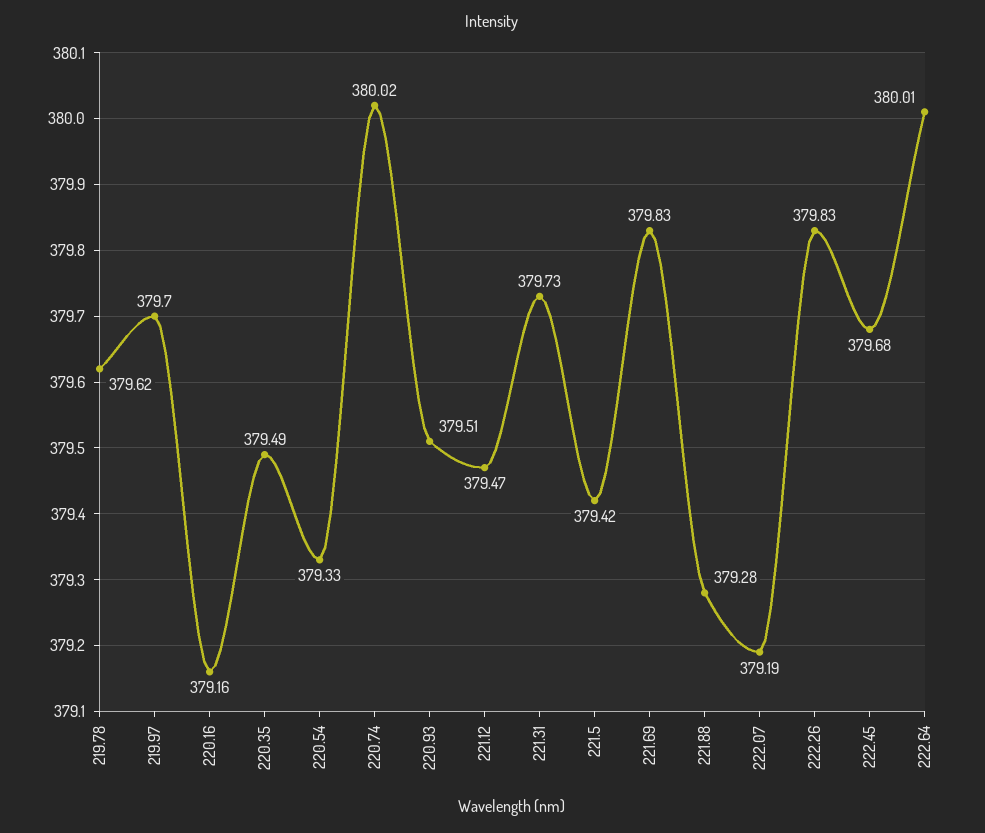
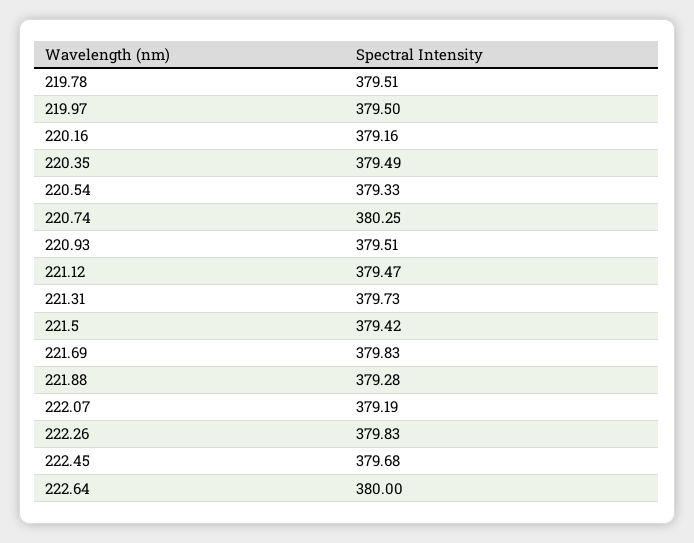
  {
-   "219.78": 379.62,
+   "219.78": 379.51,
-   "219.97": 379.7,
+   "219.97": 379.5,
    "220.16": 379.16,
    "220.35": 379.49,
    "220.54": 379.33,
-   "220.74": 380.02,
+   "220.74": 380.25,
    "220.93": 379.51,
    "221.12": 379.47,
    "221.31": 379.73,
    "221.5": 379.42,
    "221.69": 379.83,
    "221.88": 379.28,
    "222.07": 379.19,
    "222.26": 379.83,
    "222.45": 379.68,
-   "222.64": 380.01
+   "222.64": 380
  }

